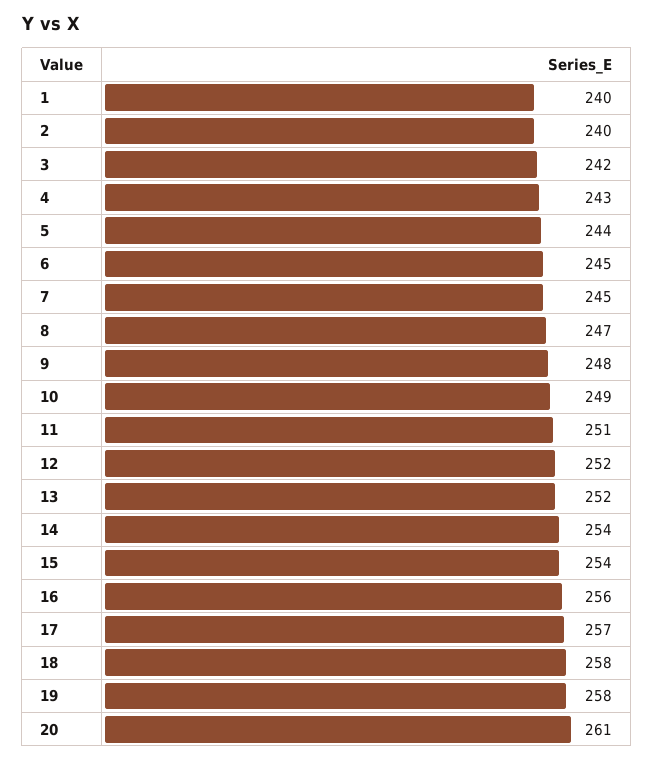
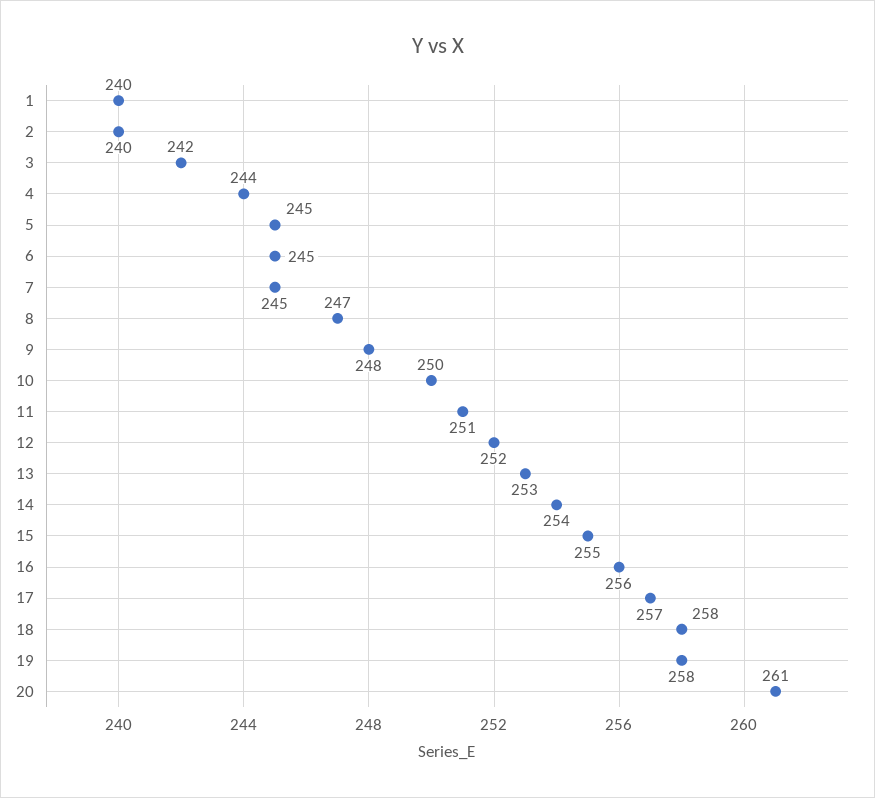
  {
    "1": 240,
    "2": 240,
    "3": 242,
-   "4": 243,
+   "4": 244,
-   "5": 244,
+   "5": 245,
    "6": 245,
    "7": 245,
    "8": 247,
    "9": 248,
-   "10": 249,
+   "10": 250,
    "11": 251,
    "12": 252,
-   "13": 252,
+   "13": 253,
    "14": 254,
-   "15": 254,
+   "15": 255,
    "16": 256,
    "17": 257,
    "18": 258,
    "19": 258,
    "20": 261
  }

